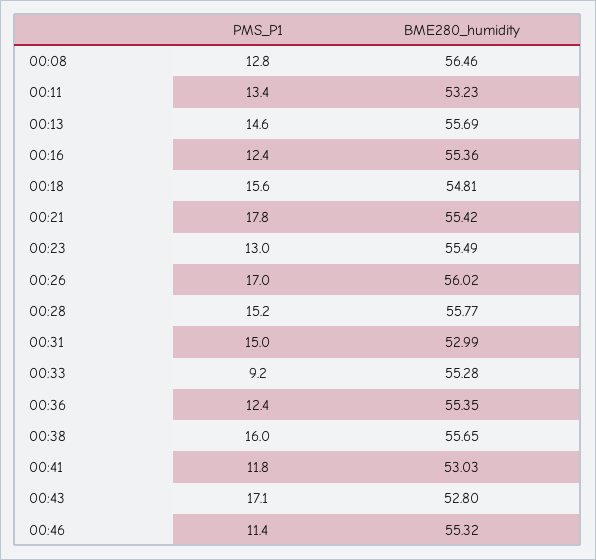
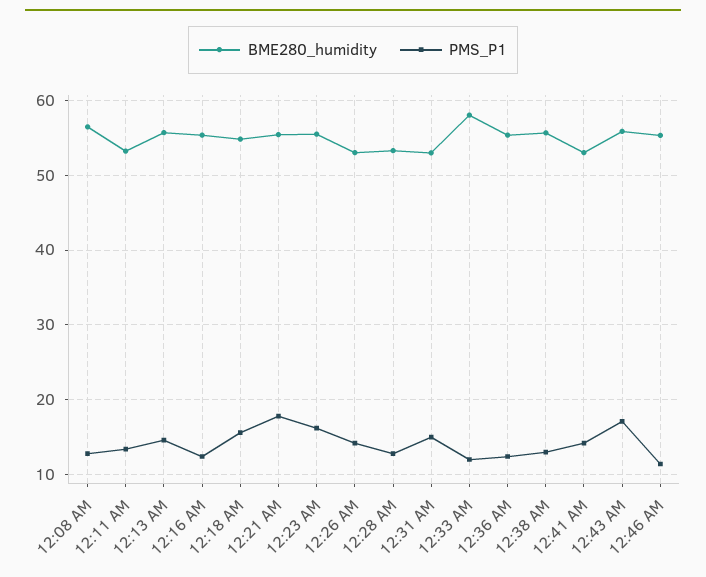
  {
    "PMS_P1": {
      "00:08": 12.8,
      "00:11": 13.4,
      "00:13": 14.6,
      "00:16": 12.4,
      "00:18": 15.6,
      "00:21": 17.8,
-     "00:23": 13,
+     "00:23": 16,
-     "00:26": 17,
+     "00:26": 14,
-     "00:28": 15.2,
+     "00:28": 13,
      "00:31": 15,
-     "00:33": 9.2,
+     "00:33": 12,
      "00:36": 12.4,
-     "00:38": 16,
+     "00:38": 13,
-     "00:41": 11.8,
+     "00:41": 14,
      "00:43": 17.1,
      "00:46": 11.4
    },
    "BME280_humidity": {
      "00:08": 56.46,
      "00:11": 53.23,
      "00:13": 55.69,
      "00:16": 55.36,
      "00:18": 54.81,
      "00:21": 55.42,
      "00:23": 55.49,
-     "00:26": 56.02,
+     "00:26": 53,
-     "00:28": 55.77,
+     "00:28": 53,
      "00:31": 52.99,
-     "00:33": 55.28,
+     "00:33": 58,
      "00:36": 55.35,
      "00:38": 55.65,
      "00:41": 53.03,
-     "00:43": 52.8,
+     "00:43": 56,
      "00:46": 55.32
    }
  }

